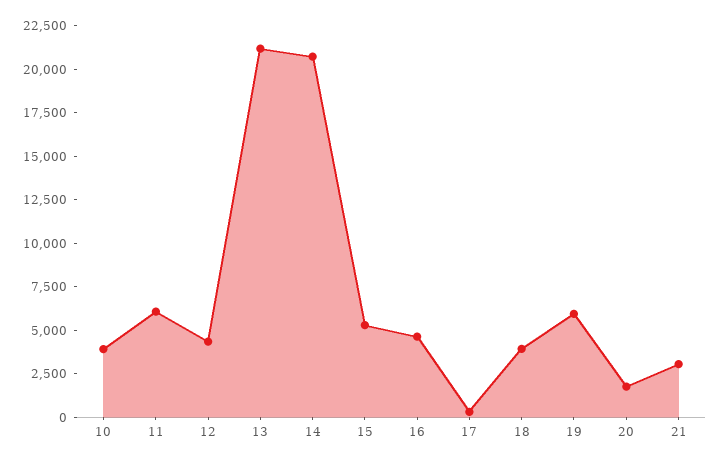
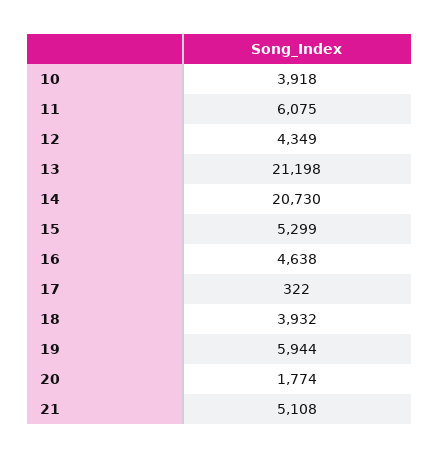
  {
    "10": 3918,
    "11": 6075,
    "12": 4349,
    "13": 21198,
    "14": 20730,
    "15": 5299,
    "16": 4638,
    "17": 322,
    "18": 3932,
    "19": 5944,
    "20": 1774,
-   "21": 3000
+   "21": 5108
  }

